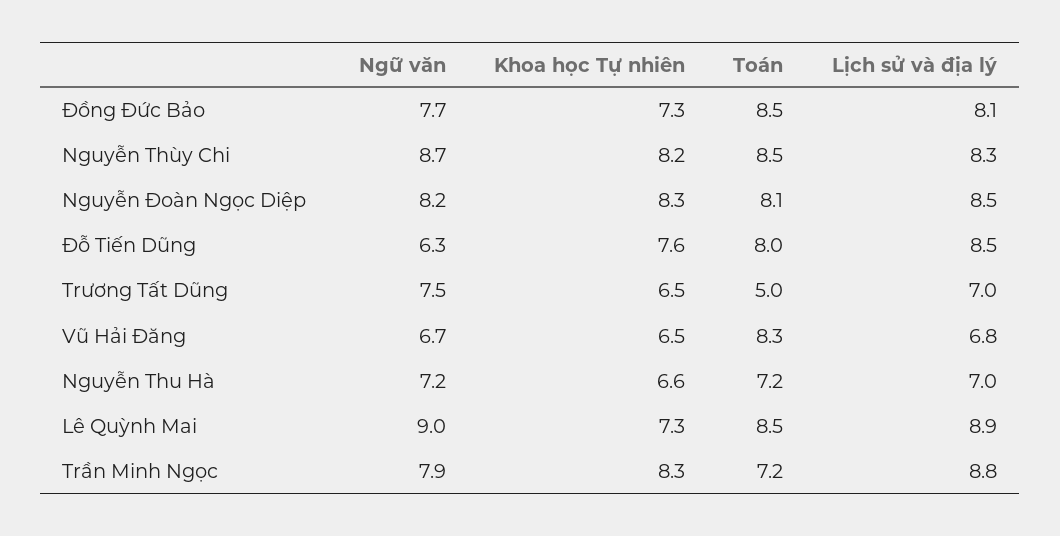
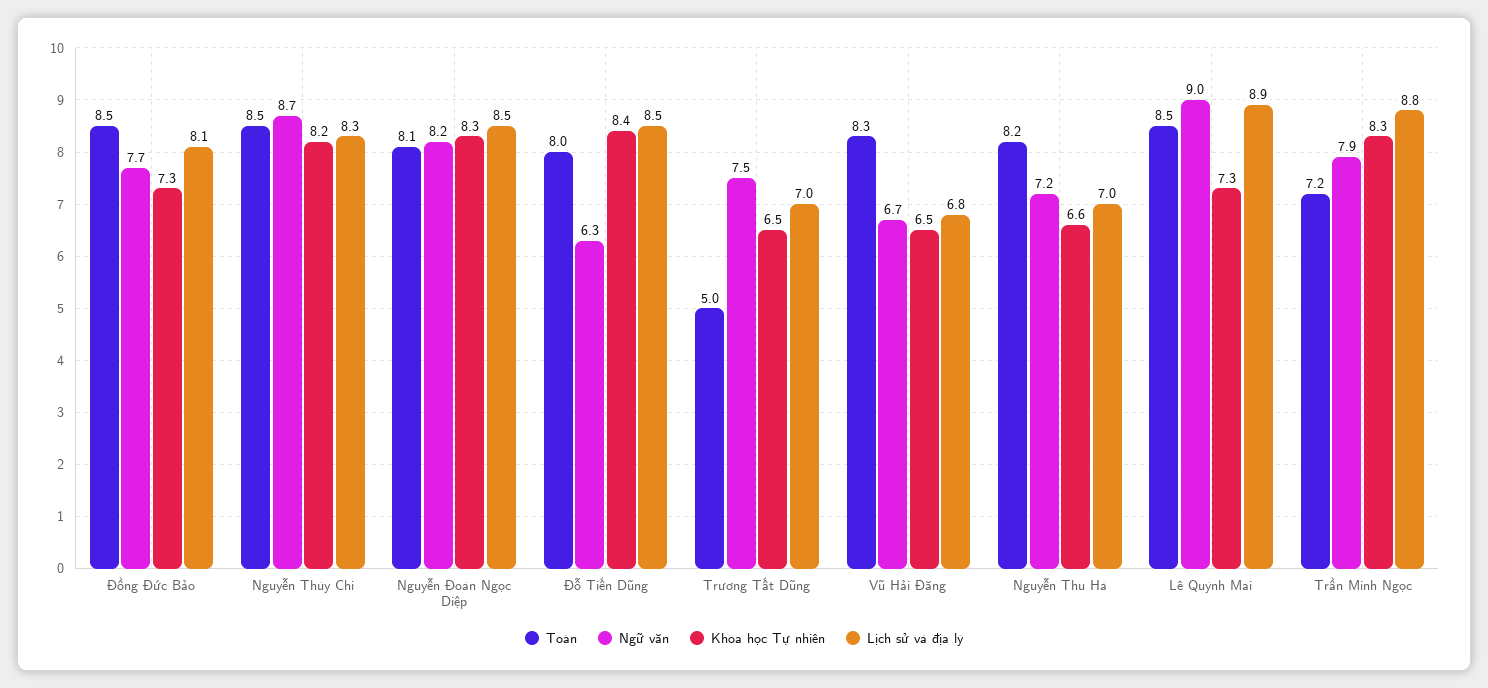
  {
    "Ngữ văn": {
      "Đồng Đức Bảo": 7.7,
      "Nguyễn Thùy Chi": 8.7,
      "Nguyễn Đoàn Ngọc Diệp": 8.2,
      "Đỗ Tiến Dũng": 6.3,
      "Trương Tất Dũng": 7.5,
      "Vũ Hải Đăng": 6.7,
      "Nguyễn Thu Hà": 7.2,
      "Lê Quỳnh Mai": 9,
      "Trần Minh Ngọc": 7.9
    },
    "Khoa học Tự nhiên": {
      "Đồng Đức Bảo": 7.3,
      "Nguyễn Thùy Chi": 8.2,
      "Nguyễn Đoàn Ngọc Diệp": 8.3,
-     "Đỗ Tiến Dũng": 7.6,
+     "Đỗ Tiến Dũng": 8.4,
      "Trương Tất Dũng": 6.5,
      "Vũ Hải Đăng": 6.5,
      "Nguyễn Thu Hà": 6.6,
      "Lê Quỳnh Mai": 7.3,
      "Trần Minh Ngọc": 8.3
    },
    "Toán": {
      "Đồng Đức Bảo": 8.5,
      "Nguyễn Thùy Chi": 8.5,
      "Nguyễn Đoàn Ngọc Diệp": 8.1,
      "Đỗ Tiến Dũng": 8,
      "Trương Tất Dũng": 5,
      "Vũ Hải Đăng": 8.3,
-     "Nguyễn Thu Hà": 7.2,
+     "Nguyễn Thu Hà": 8.2,
      "Lê Quỳnh Mai": 8.5,
      "Trần Minh Ngọc": 7.2
    },
    "Lịch sử và địa lý": {
      "Đồng Đức Bảo": 8.1,
      "Nguyễn Thùy Chi": 8.3,
      "Nguyễn Đoàn Ngọc Diệp": 8.5,
      "Đỗ Tiến Dũng": 8.5,
      "Trương Tất Dũng": 7,
      "Vũ Hải Đăng": 6.8,
      "Nguyễn Thu Hà": 7,
      "Lê Quỳnh Mai": 8.9,
      "Trần Minh Ngọc": 8.8
    }
  }

